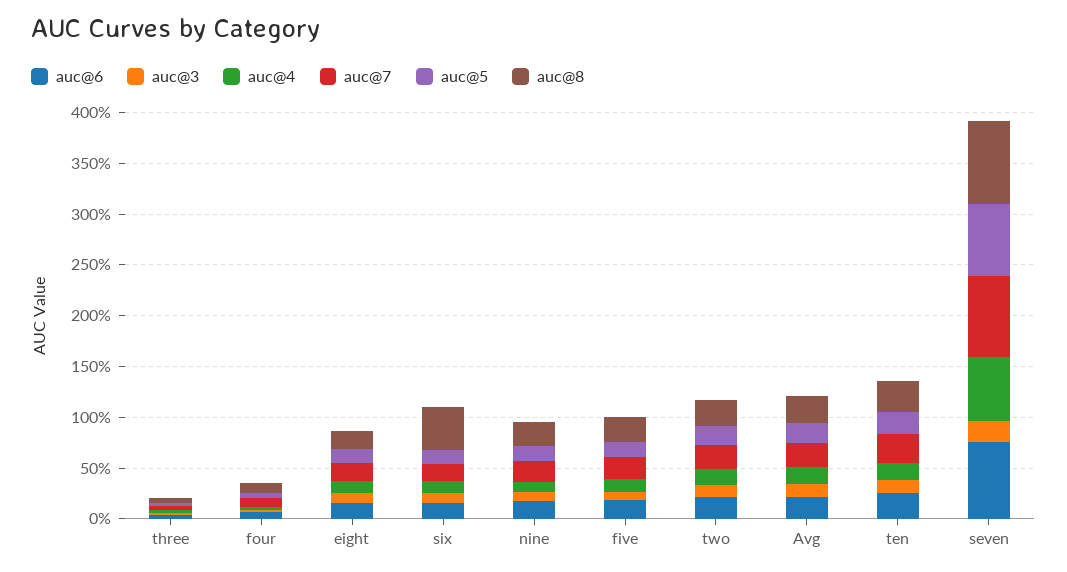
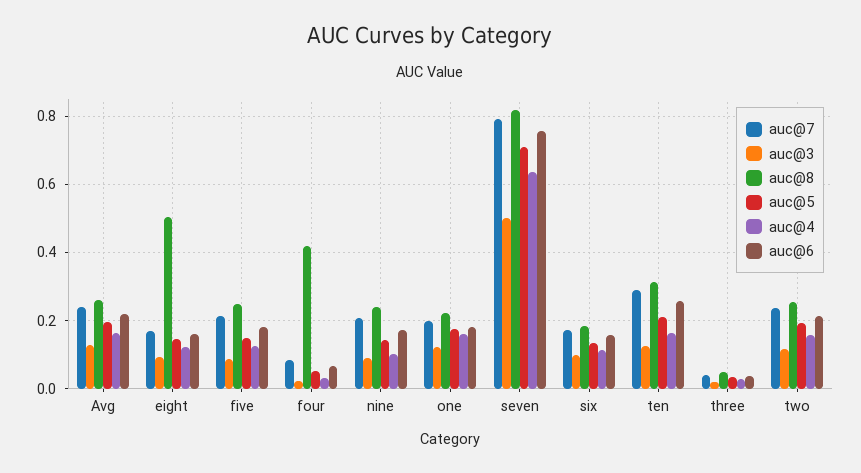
  {
    "auc@6": {
      "three": 0.04,
      "four": 0.06,
      "eight": 0.16,
      "six": 0.16,
      "nine": 0.18,
      "five": 0.18,
      "two": 0.22,
      "Avg": 0.22,
      "ten": 0.26,
-     "seven": 0.76
+     "seven": 0.76,
+     "one": 0.18
    },
    "auc@3": {
      "three": 0.02,
      "four": 0.02,
      "eight": 0.1,
      "six": 0.1,
      "nine": 0.08,
      "five": 0.08,
      "two": 0.12,
      "Avg": 0.12,
      "ten": 0.12,
-     "seven": 0.2
+     "seven": 0.5,
+     "one": 0.12
    },
    "auc@4": {
      "three": 0.02,
      "four": 0.04,
      "eight": 0.12,
      "six": 0.12,
      "nine": 0.1,
      "five": 0.12,
      "two": 0.16,
      "Avg": 0.16,
      "ten": 0.16,
-     "seven": 0.64
+     "seven": 0.64,
+     "one": 0.16
    },
    "auc@7": {
      "three": 0.04,
      "four": 0.08,
      "eight": 0.18,
      "six": 0.18,
      "nine": 0.2,
      "five": 0.22,
      "two": 0.24,
      "Avg": 0.24,
      "ten": 0.28,
-     "seven": 0.8
+     "seven": 0.8,
+     "one": 0.2
    },
    "auc@5": {
      "three": 0.04,
      "four": 0.06,
      "eight": 0.14,
      "six": 0.14,
      "nine": 0.14,
      "five": 0.14,
      "two": 0.2,
      "Avg": 0.2,
      "ten": 0.22,
-     "seven": 0.7
+     "seven": 0.7,
+     "one": 0.18
    },
    "auc@8": {
      "three": 0.04,
-     "four": 0.1,
+     "four": 0.42,
-     "eight": 0.2,
+     "eight": 0.5,
-     "six": 0.4,
+     "six": 0.18,
      "nine": 0.24,
      "five": 0.24,
      "two": 0.26,
      "Avg": 0.26,
      "ten": 0.32,
-     "seven": 0.82
+     "seven": 0.82,
+     "one": 0.22
    }
  }

